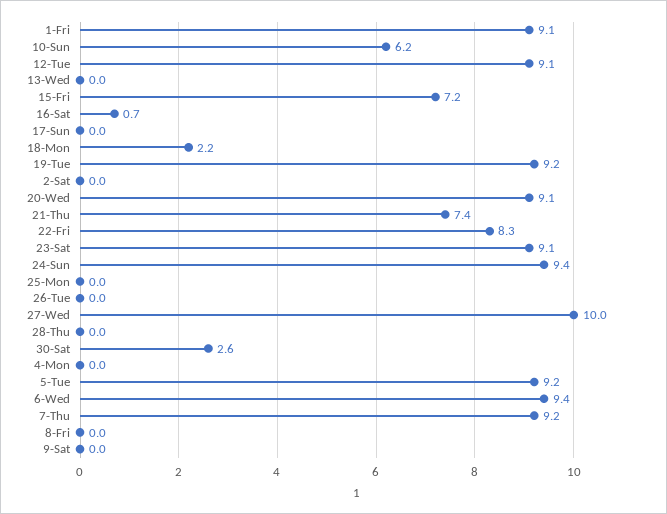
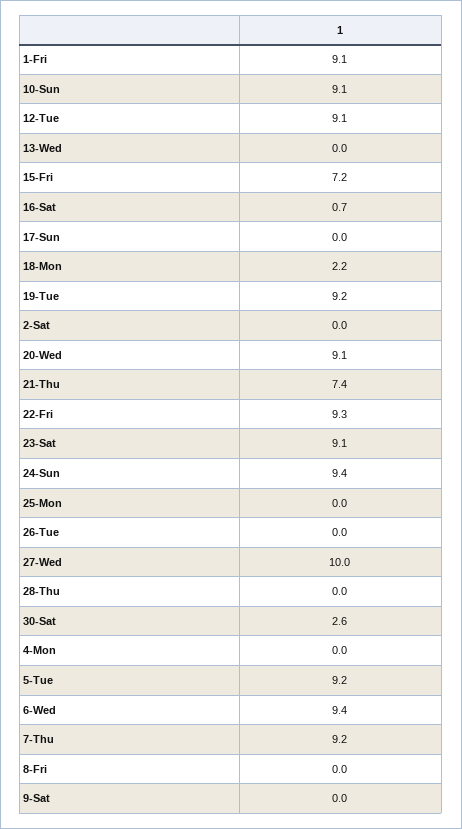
  {
    "1-Fri": 9.1,
-   "10-Sun": 6.2,
+   "10-Sun": 9.1,
    "12-Tue": 9.1,
    "13-Wed": 0,
    "15-Fri": 7.2,
    "16-Sat": 0.7,
    "17-Sun": 0,
    "18-Mon": 2.2,
    "19-Tue": 9.2,
    "2-Sat": 0,
    "20-Wed": 9.1,
    "21-Thu": 7.4,
-   "22-Fri": 8.3,
+   "22-Fri": 9.3,
    "23-Sat": 9.1,
    "24-Sun": 9.4,
    "25-Mon": 0,
    "26-Tue": 0,
    "27-Wed": 10,
    "28-Thu": 0,
    "30-Sat": 2.6,
    "4-Mon": 0,
    "5-Tue": 9.2,
    "6-Wed": 9.4,
    "7-Thu": 9.2,
    "8-Fri": 0,
    "9-Sat": 0
  }

